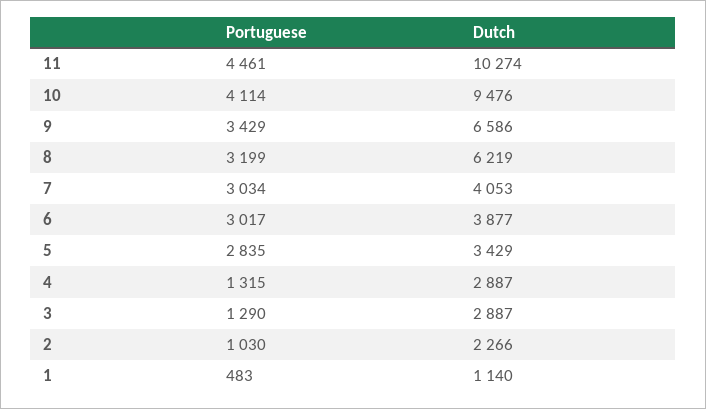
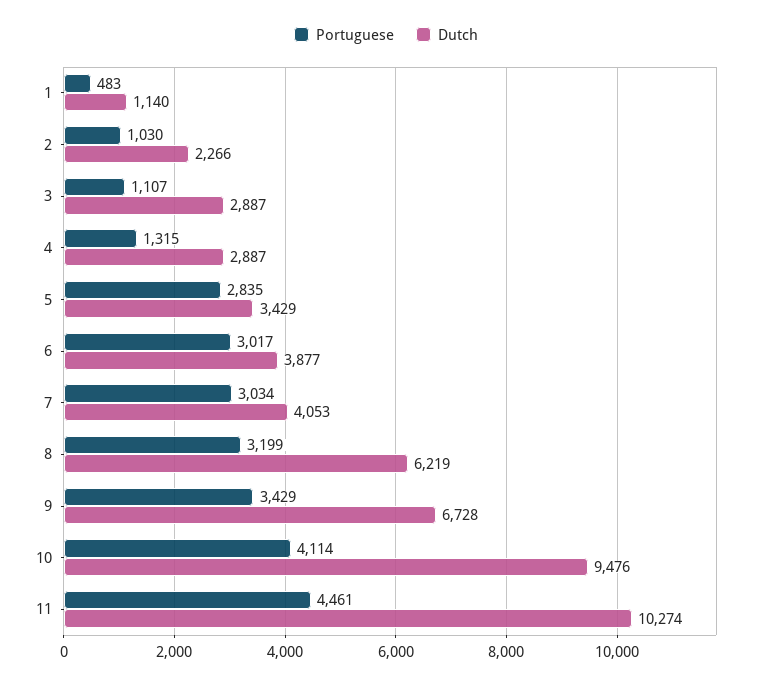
  {
    "Portuguese": {
      "11": 4461,
      "10": 4114,
      "9": 3429,
      "8": 3199,
      "7": 3034,
      "6": 3017,
      "5": 2835,
      "4": 1315,
-     "3": 1290,
+     "3": 1107,
      "2": 1030,
      "1": 483
    },
    "Dutch": {
      "11": 10274,
      "10": 9476,
-     "9": 6586,
+     "9": 6728,
      "8": 6219,
      "7": 4053,
      "6": 3877,
      "5": 3429,
      "4": 2887,
      "3": 2887,
      "2": 2266,
      "1": 1140
    }
  }

